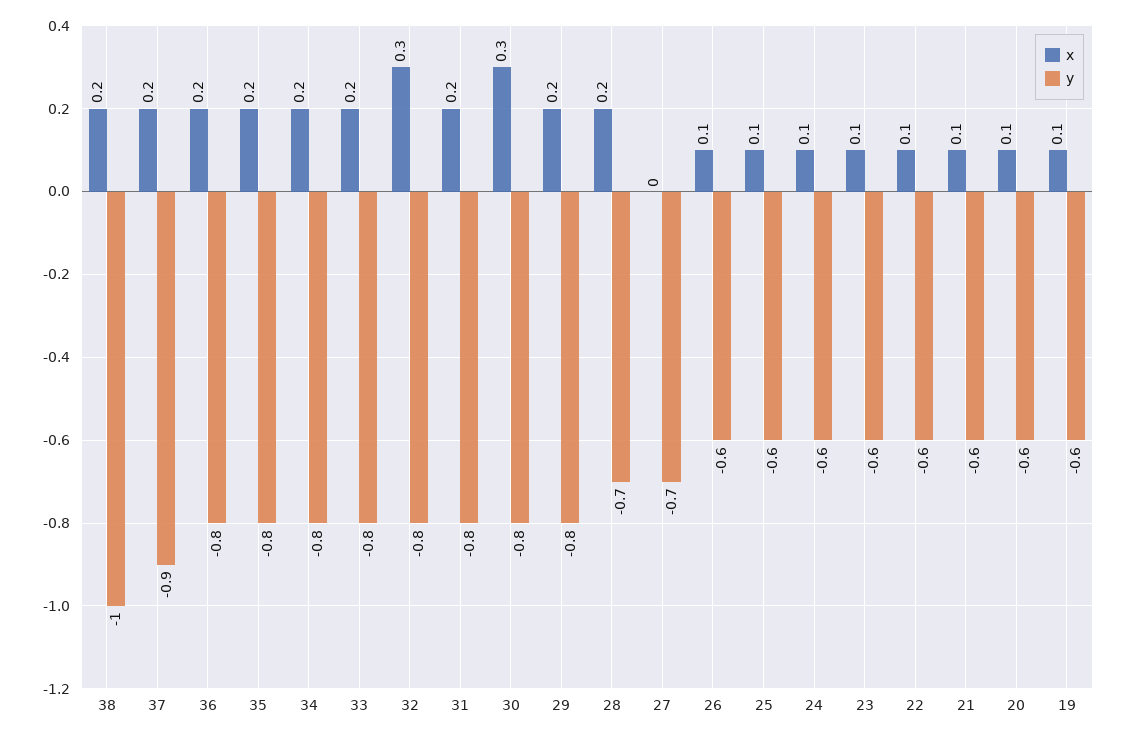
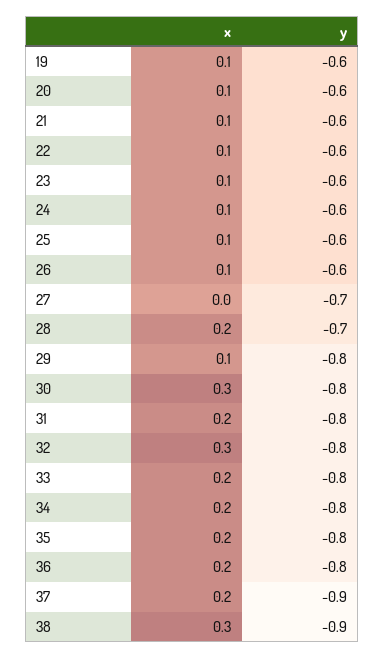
  {
    "x": {
-     "38": 0.2,
+     "38": 0.3,
      "37": 0.2,
      "36": 0.2,
      "35": 0.2,
      "34": 0.2,
      "33": 0.2,
      "32": 0.3,
      "31": 0.2,
      "30": 0.3,
-     "29": 0.2,
+     "29": 0.1,
      "28": 0.2,
      "27": 0,
      "26": 0.1,
      "25": 0.1,
      "24": 0.1,
      "23": 0.1,
      "22": 0.1,
      "21": 0.1,
      "20": 0.1,
      "19": 0.1
    },
    "y": {
-     "38": -1,
+     "38": -0.9,
      "37": -0.9,
      "36": -0.8,
      "35": -0.8,
      "34": -0.8,
      "33": -0.8,
      "32": -0.8,
      "31": -0.8,
      "30": -0.8,
      "29": -0.8,
      "28": -0.7,
      "27": -0.7,
      "26": -0.6,
      "25": -0.6,
      "24": -0.6,
      "23": -0.6,
      "22": -0.6,
      "21": -0.6,
      "20": -0.6,
      "19": -0.6
    }
  }

